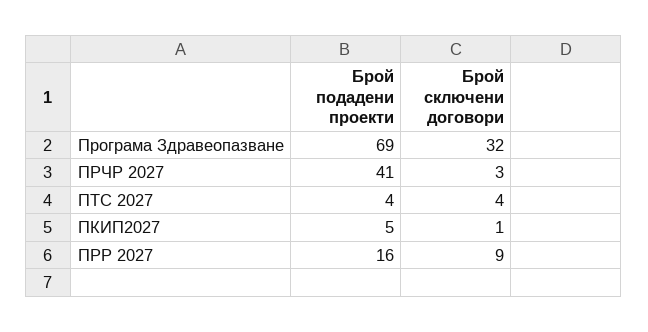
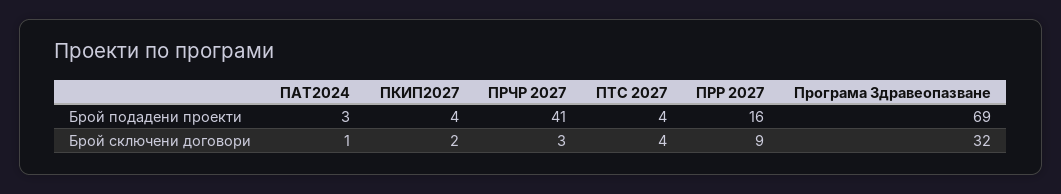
  {
    "Брой подадени проекти": {
      "Програма Здравеопазване": 69,
      "ПРЧР 2027": 41,
      "ПТС 2027": 4,
-     "ПКИП2027": 5,
+     "ПКИП2027": 4,
-     "ПРР 2027": 16
+     "ПРР 2027": 16,
+     "ПАТ2024": 3
    },
    "Брой сключени договори": {
      "Програма Здравеопазване": 32,
      "ПРЧР 2027": 3,
      "ПТС 2027": 4,
-     "ПКИП2027": 1,
+     "ПКИП2027": 2,
-     "ПРР 2027": 9
+     "ПРР 2027": 9,
+     "ПАТ2024": 1
    }
  }

